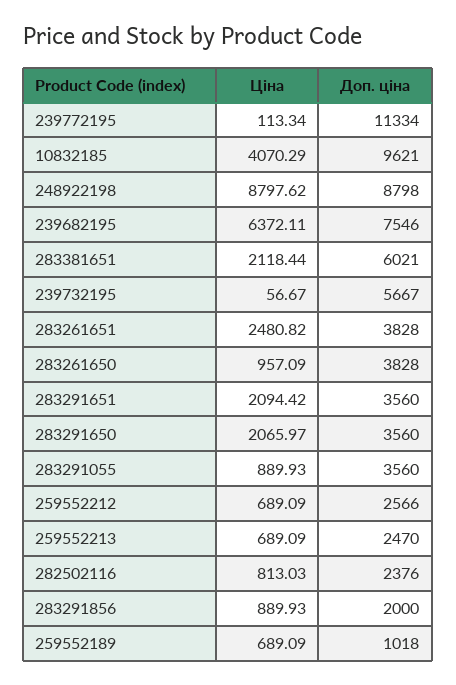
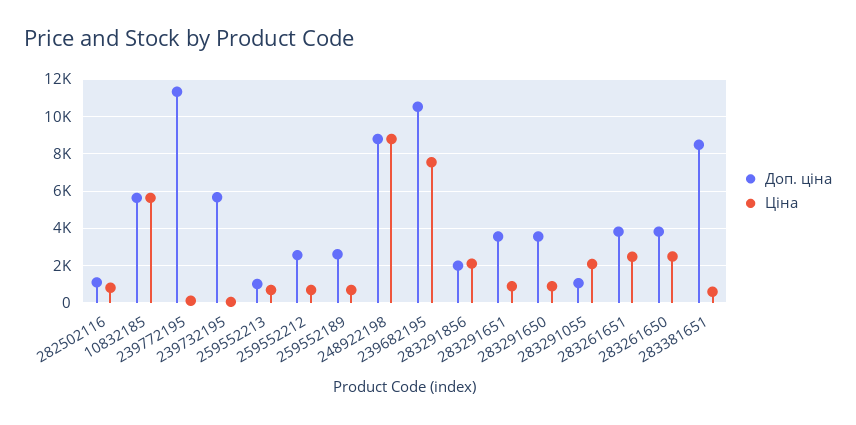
  {
    "Ціна": {
      "239772195": 113.34,
-     "10832185": 4070.29,
+     "10832185": 5500,
      "248922198": 8797.62,
-     "239682195": 6372.11,
+     "239682195": 7500,
-     "283381651": 2118.44,
+     "283381651": 500,
      "239732195": 56.67,
      "283261651": 2480.82,
-     "283261650": 957.09,
+     "283261650": 2500,
-     "283291651": 2094.42,
+     "283291651": 1000,
-     "283291650": 2065.97,
+     "283291650": 1000,
-     "283291055": 889.93,
+     "283291055": 2000,
      "259552212": 689.09,
      "259552213": 689.09,
      "282502116": 813.03,
-     "283291856": 889.93,
+     "283291856": 2000,
      "259552189": 689.09
    },
    "Доп. ціна": {
      "239772195": 11334,
-     "10832185": 9621,
+     "10832185": 5500,
      "248922198": 8798,
-     "239682195": 7546,
+     "239682195": 10500,
-     "283381651": 6021,
+     "283381651": 8500,
      "239732195": 5667,
      "283261651": 3828,
      "283261650": 3828,
      "283291651": 3560,
      "283291650": 3560,
-     "283291055": 3560,
+     "283291055": 1000,
      "259552212": 2566,
-     "259552213": 2470,
+     "259552213": 1000,
-     "282502116": 2376,
+     "282502116": 1000,
      "283291856": 2000,
-     "259552189": 1018
+     "259552189": 2500
    }
  }

